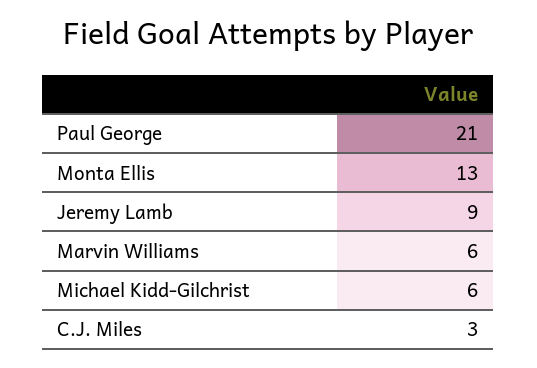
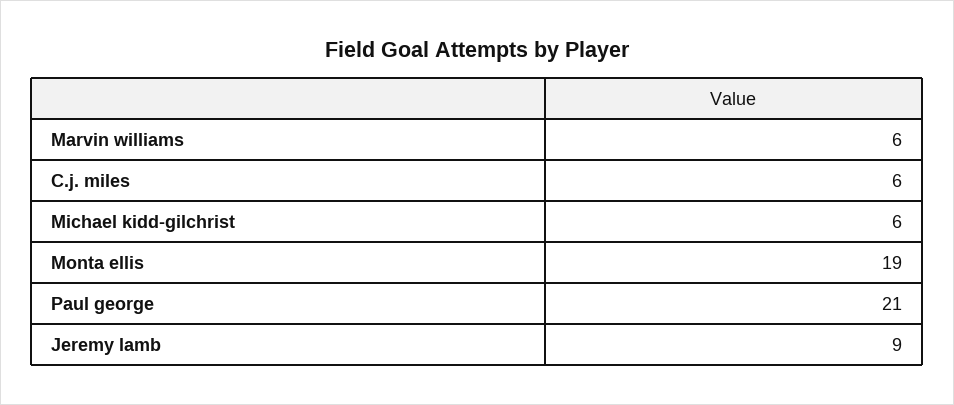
  {
    "Paul George": 21,
-   "Monta Ellis": 13,
+   "Monta Ellis": 19,
    "Jeremy Lamb": 9,
    "Marvin Williams": 6,
    "Michael Kidd-Gilchrist": 6,
-   "C.J. Miles": 3
+   "C.J. Miles": 6
  }

